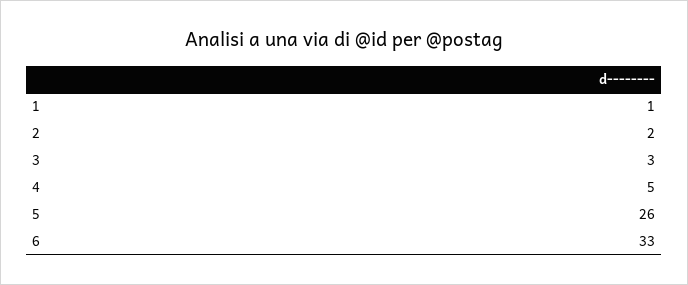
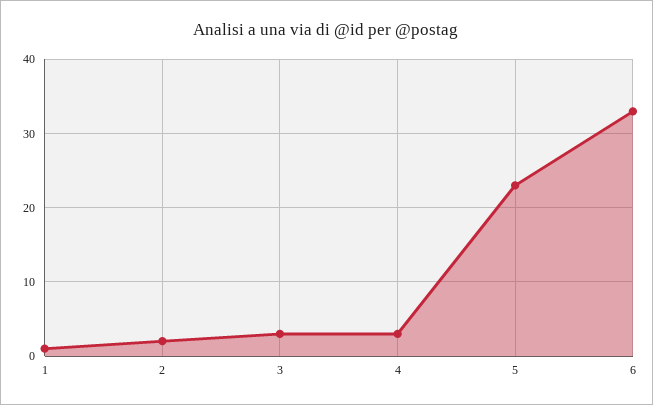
  {
    "1": 1,
    "2": 2,
    "3": 3,
-   "4": 5,
+   "4": 3,
-   "5": 26,
+   "5": 23,
    "6": 33
  }

